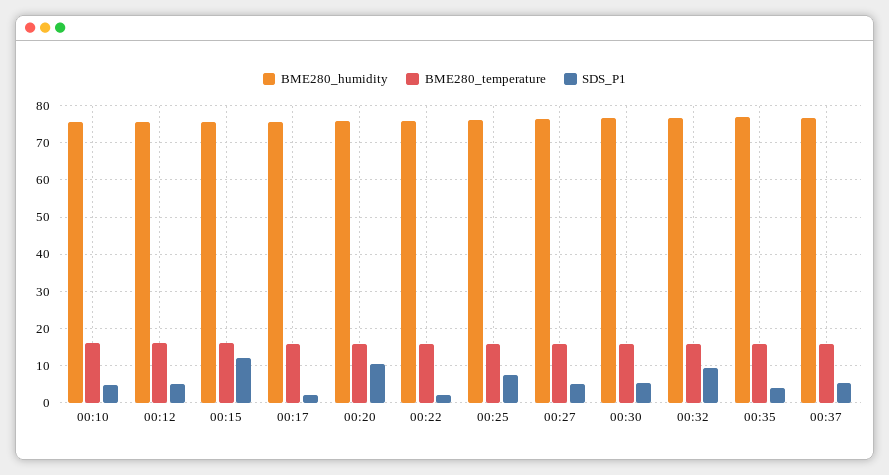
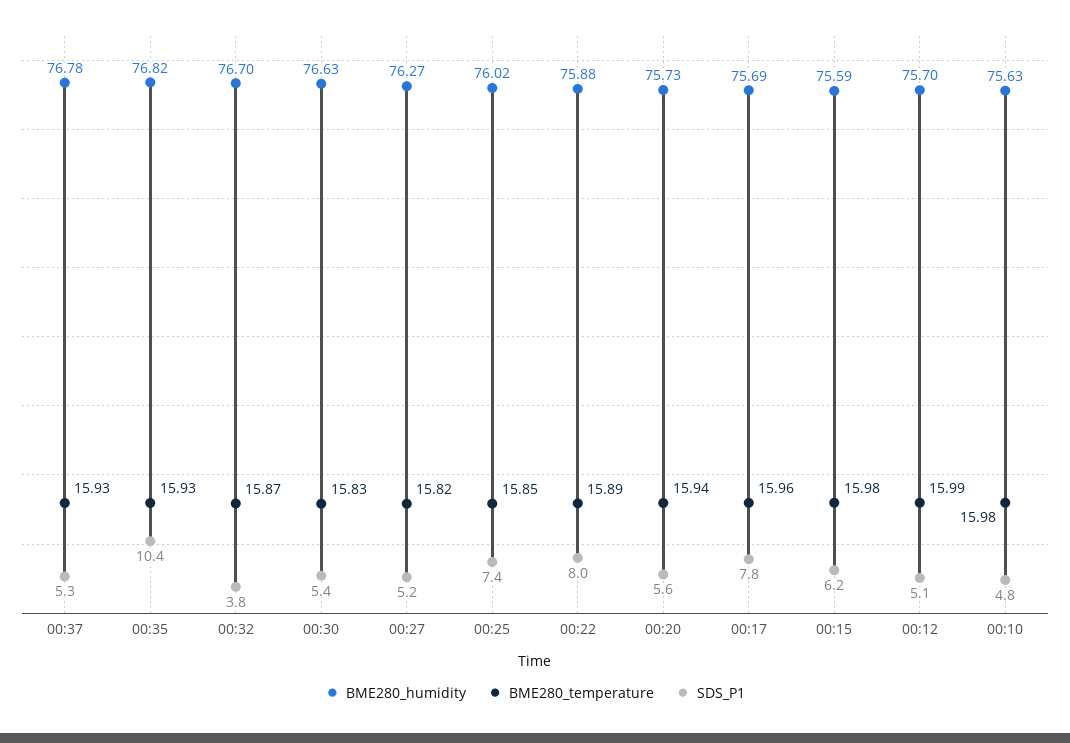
  {
    "BME280_humidity": {
      "00:10": 75.63,
      "00:12": 75.7,
      "00:15": 75.59,
      "00:17": 75.69,
      "00:20": 75.73,
      "00:22": 75.88,
      "00:25": 76.02,
      "00:27": 76.27,
      "00:30": 76.63,
      "00:32": 76.7,
      "00:35": 76.82,
      "00:37": 76.78
    },
    "BME280_temperature": {
      "00:10": 15.98,
      "00:12": 15.99,
      "00:15": 15.98,
      "00:17": 15.96,
      "00:20": 15.94,
      "00:22": 15.89,
      "00:25": 15.85,
      "00:27": 15.82,
      "00:30": 15.83,
      "00:32": 15.87,
      "00:35": 15.93,
      "00:37": 15.93
    },
    "SDS_P1": {
      "00:10": 4.8,
      "00:12": 5.1,
-     "00:15": 12,
+     "00:15": 6.2,
-     "00:17": 2,
+     "00:17": 7.8,
-     "00:20": 10,
+     "00:20": 5.6,
-     "00:22": 2,
+     "00:22": 8,
      "00:25": 7.4,
      "00:27": 5.2,
      "00:30": 5.4,
-     "00:32": 10,
+     "00:32": 3.8,
-     "00:35": 4,
+     "00:35": 10.4,
      "00:37": 5.3
    }
  }

